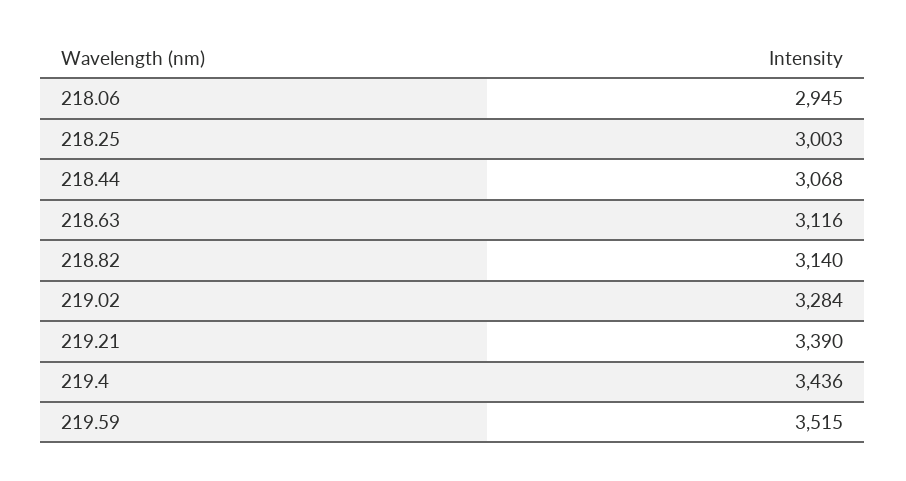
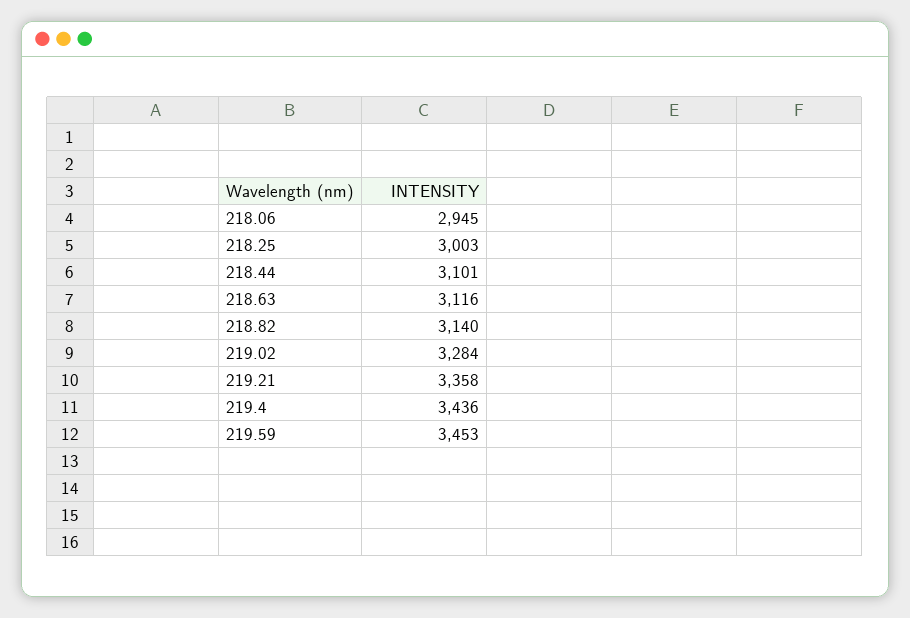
  {
    "218.06": 2945,
    "218.25": 3003,
-   "218.44": 3068,
+   "218.44": 3101,
    "218.63": 3116,
    "218.82": 3140,
    "219.02": 3284,
-   "219.21": 3390,
+   "219.21": 3358,
    "219.4": 3436,
-   "219.59": 3515
+   "219.59": 3453
  }

